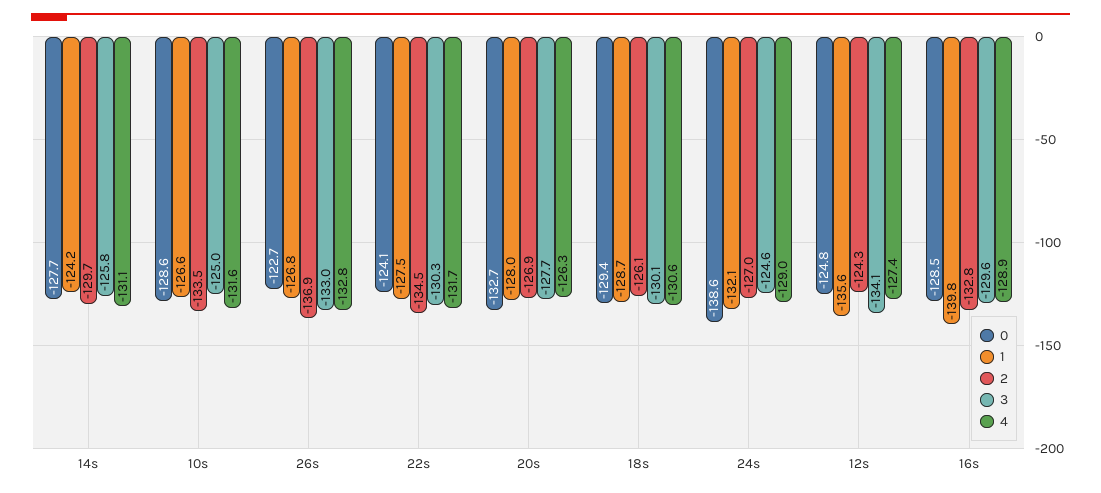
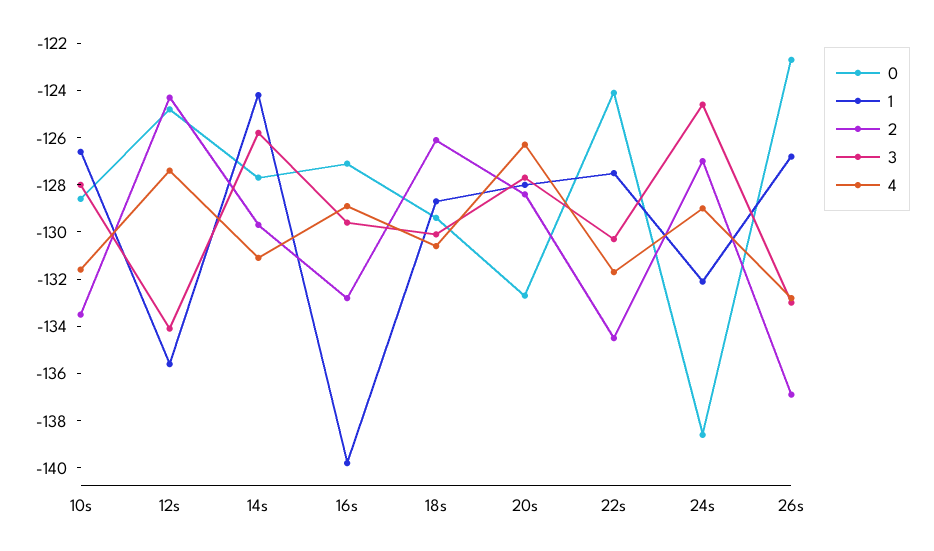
  {
    "0": {
      "14s": -127.7,
      "10s": -128.6,
      "26s": -122.7,
      "22s": -124.1,
      "20s": -132.7,
      "18s": -129.4,
      "24s": -138.6,
      "12s": -124.8,
-     "16s": -128.5
+     "16s": -127
    },
    "1": {
      "14s": -124.2,
      "10s": -126.6,
      "26s": -126.8,
      "22s": -127.5,
      "20s": -128,
      "18s": -128.7,
      "24s": -132.1,
      "12s": -135.6,
      "16s": -139.8
    },
    "2": {
      "14s": -129.7,
      "10s": -133.5,
      "26s": -136.9,
      "22s": -134.5,
-     "20s": -126.9,
+     "20s": -128.5,
      "18s": -126.1,
      "24s": -127,
      "12s": -124.3,
      "16s": -132.8
    },
    "3": {
      "14s": -125.8,
-     "10s": -125,
+     "10s": -128,
      "26s": -133,
      "22s": -130.3,
      "20s": -127.7,
      "18s": -130.1,
      "24s": -124.6,
      "12s": -134.1,
      "16s": -129.6
    },
    "4": {
      "14s": -131.1,
      "10s": -131.6,
      "26s": -132.8,
      "22s": -131.7,
      "20s": -126.3,
      "18s": -130.6,
      "24s": -129,
      "12s": -127.4,
      "16s": -128.9
    }
  }

